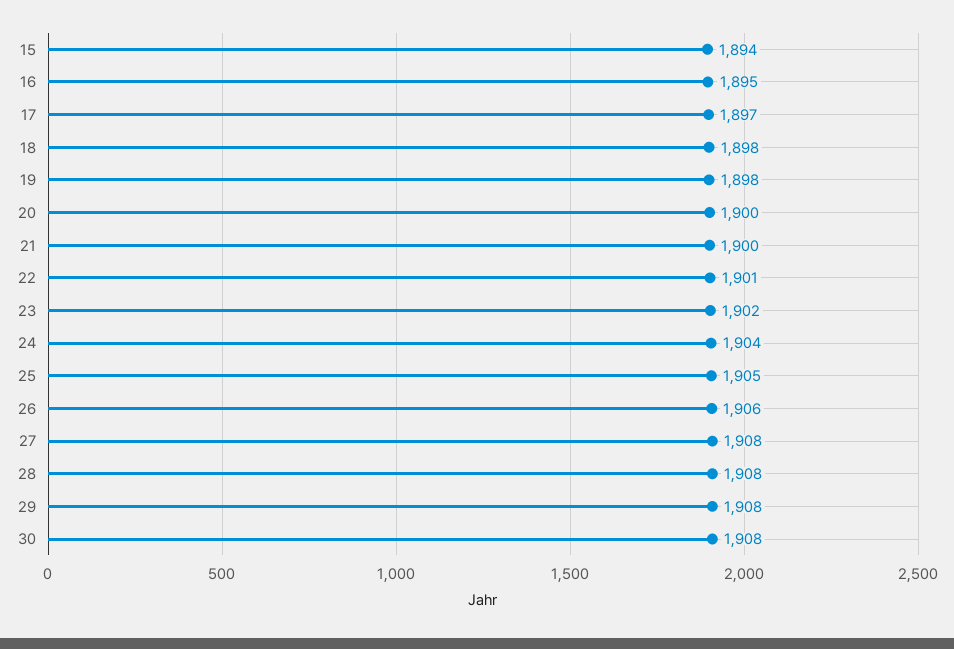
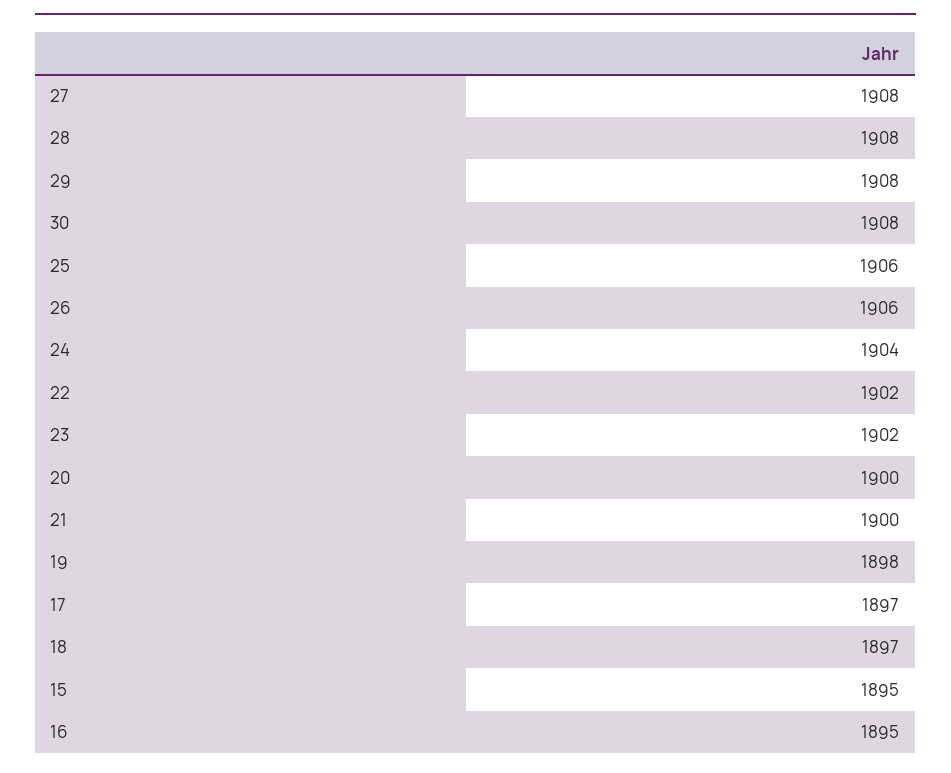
  {
-   "15": 1894,
+   "15": 1895,
    "16": 1895,
    "17": 1897,
-   "18": 1898,
+   "18": 1897,
    "19": 1898,
    "20": 1900,
    "21": 1900,
-   "22": 1901,
+   "22": 1902,
    "23": 1902,
    "24": 1904,
-   "25": 1905,
+   "25": 1906,
    "26": 1906,
    "27": 1908,
    "28": 1908,
    "29": 1908,
    "30": 1908
  }

